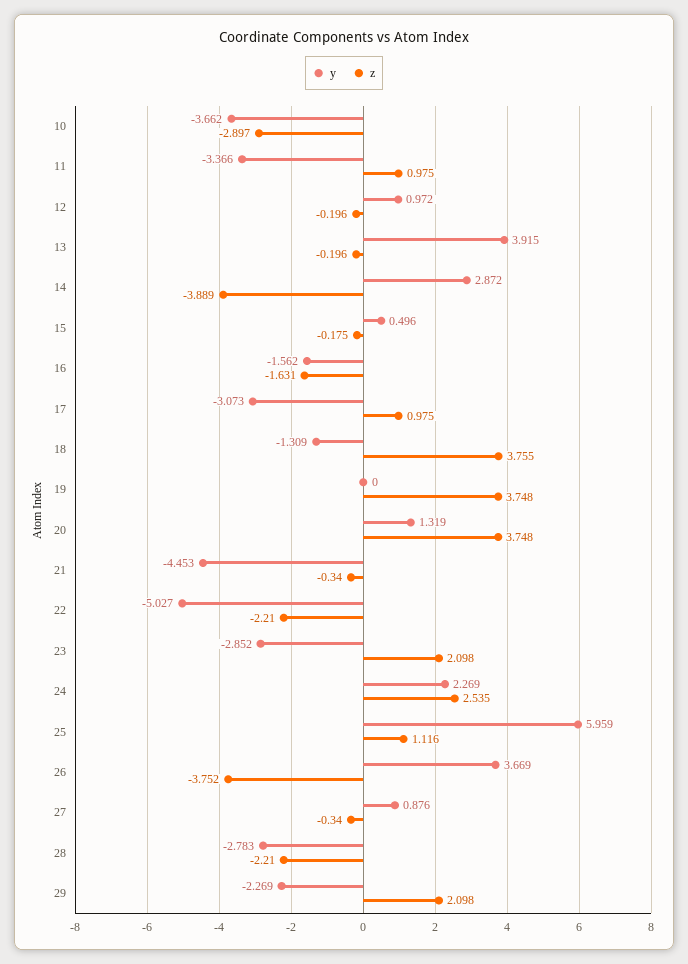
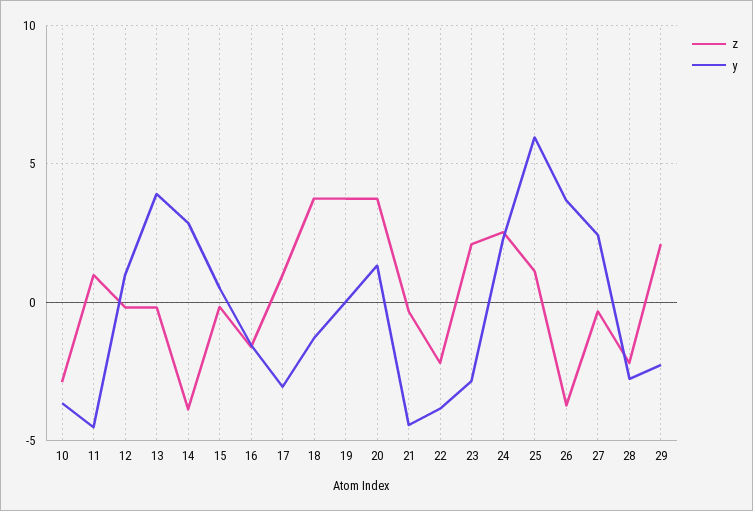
  {
    "y": {
      "10": -3.662,
-     "11": -3.366,
+     "11": -4.5,
      "12": 0.972,
      "13": 3.915,
      "14": 2.872,
      "15": 0.496,
      "16": -1.562,
      "17": -3.073,
      "18": -1.309,
      "19": 0,
      "20": 1.319,
      "21": -4.453,
-     "22": -5.027,
+     "22": -4,
      "23": -2.852,
      "24": 2.269,
      "25": 5.959,
      "26": 3.669,
-     "27": 0.876,
+     "27": 2.5,
      "28": -2.783,
      "29": -2.269
    },
    "z": {
      "10": -2.897,
      "11": 0.975,
      "12": -0.196,
      "13": -0.196,
      "14": -3.889,
      "15": -0.175,
      "16": -1.631,
      "17": 0.975,
      "18": 3.755,
      "19": 3.748,
      "20": 3.748,
      "21": -0.34,
      "22": -2.21,
      "23": 2.098,
      "24": 2.535,
      "25": 1.116,
      "26": -3.752,
      "27": -0.34,
      "28": -2.21,
      "29": 2.098
    }
  }

